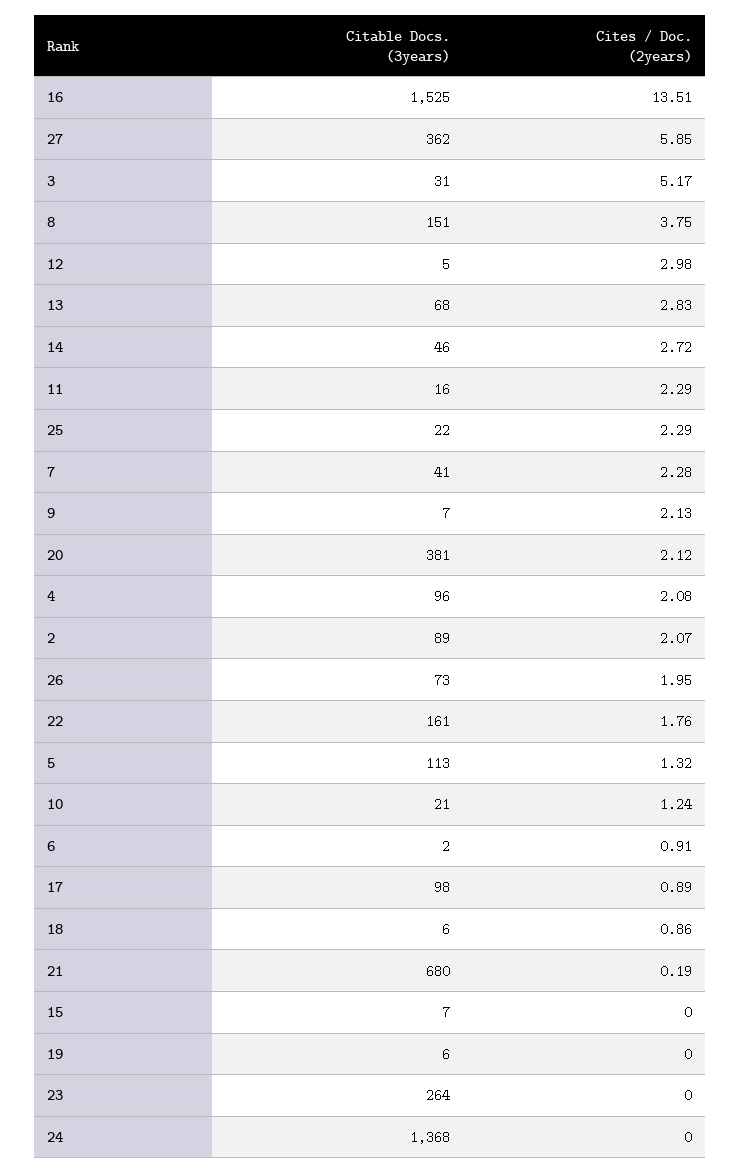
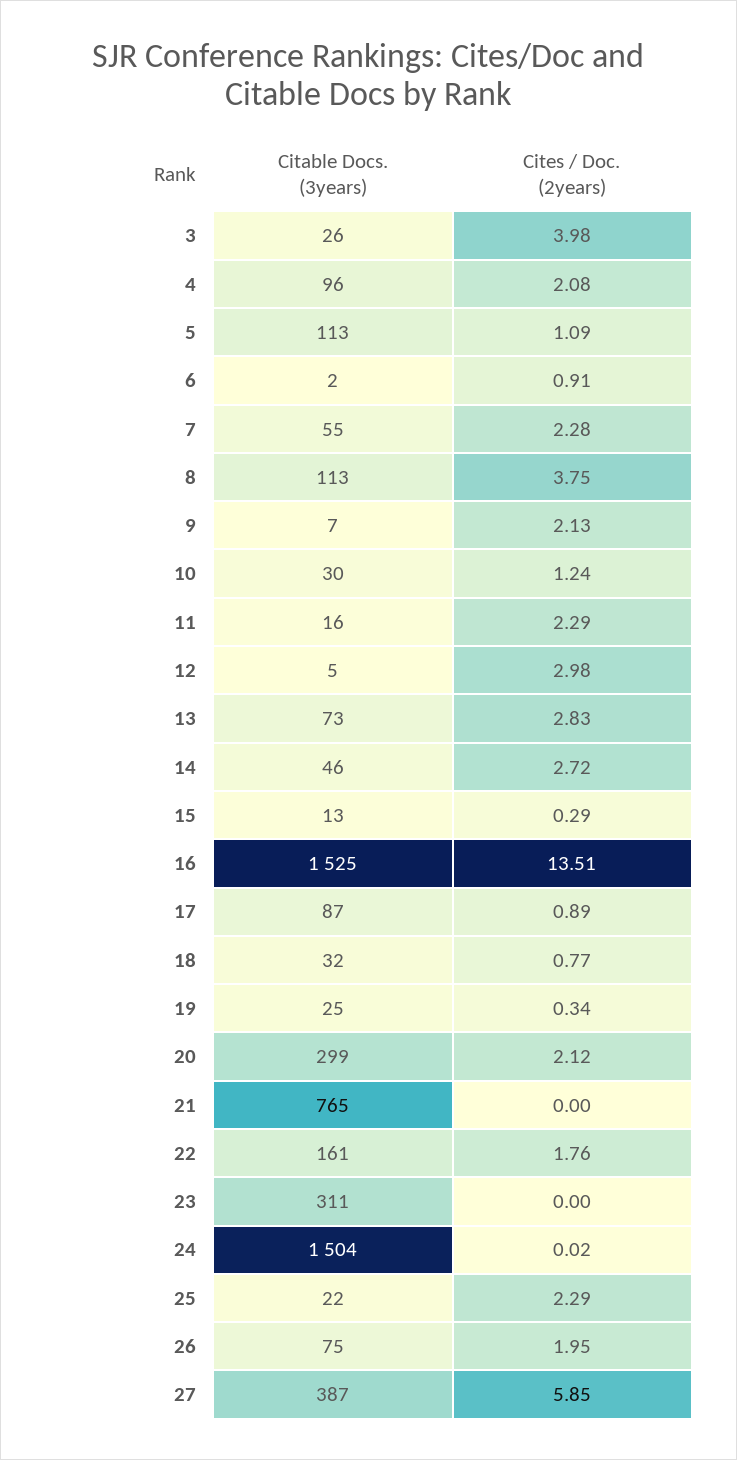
  {
    "Citable Docs. (3years)": {
      "16": 1525,
-     "27": 362,
+     "27": 387,
-     "3": 31,
+     "3": 26,
-     "8": 151,
+     "8": 113,
      "12": 5,
-     "13": 68,
+     "13": 73,
      "14": 46,
      "11": 16,
      "25": 22,
-     "7": 41,
+     "7": 55,
      "9": 7,
-     "20": 381,
+     "20": 299,
      "4": 96,
-     "2": 89,
-     "26": 73,
+     "26": 75,
      "22": 161,
      "5": 113,
-     "10": 21,
+     "10": 30,
      "6": 2,
-     "17": 98,
+     "17": 87,
-     "18": 6,
+     "18": 32,
-     "21": 680,
+     "21": 765,
-     "15": 7,
+     "15": 13,
-     "19": 6,
+     "19": 25,
-     "23": 264,
+     "23": 311,
-     "24": 1368
+     "24": 1504
    },
    "Cites / Doc. (2years)": {
      "16": 13.51,
      "27": 5.85,
-     "3": 5.17,
+     "3": 3.98,
      "8": 3.75,
      "12": 2.98,
      "13": 2.83,
      "14": 2.72,
      "11": 2.29,
      "25": 2.29,
      "7": 2.28,
      "9": 2.13,
      "20": 2.12,
      "4": 2.08,
-     "2": 2.07,
      "26": 1.95,
      "22": 1.76,
-     "5": 1.32,
+     "5": 1.09,
      "10": 1.24,
      "6": 0.91,
      "17": 0.89,
-     "18": 0.86,
+     "18": 0.77,
-     "21": 0.19,
+     "21": 0,
-     "15": 0,
+     "15": 0.29,
-     "19": 0,
+     "19": 0.34,
      "23": 0,
-     "24": 0
+     "24": 0.02
    }
  }

